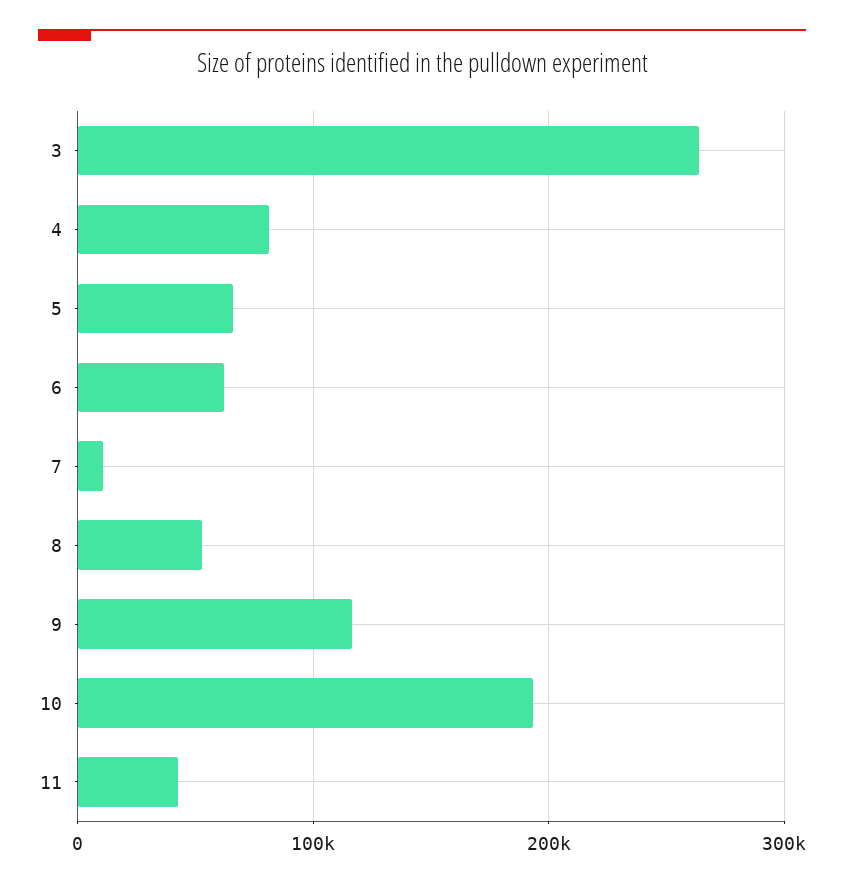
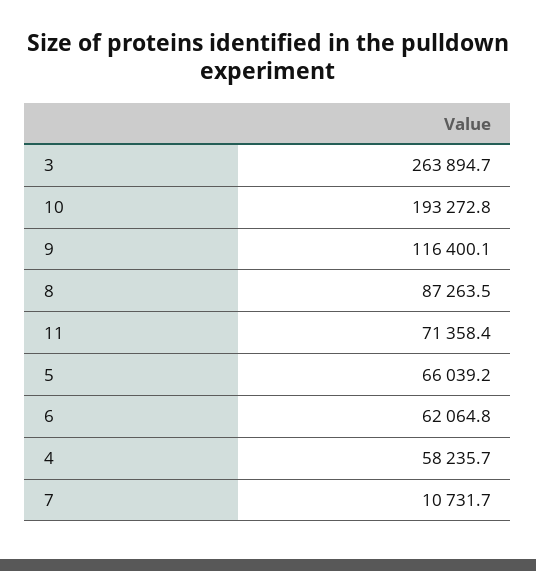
  {
    "3": 263894.7,
-   "4": 80000,
+   "4": 58235.7,
    "5": 66039.2,
    "6": 62064.8,
    "7": 10731.7,
-   "8": 50000,
+   "8": 87263.5,
    "9": 116400.1,
    "10": 193272.8,
-   "11": 40000
+   "11": 71358.4
  }

